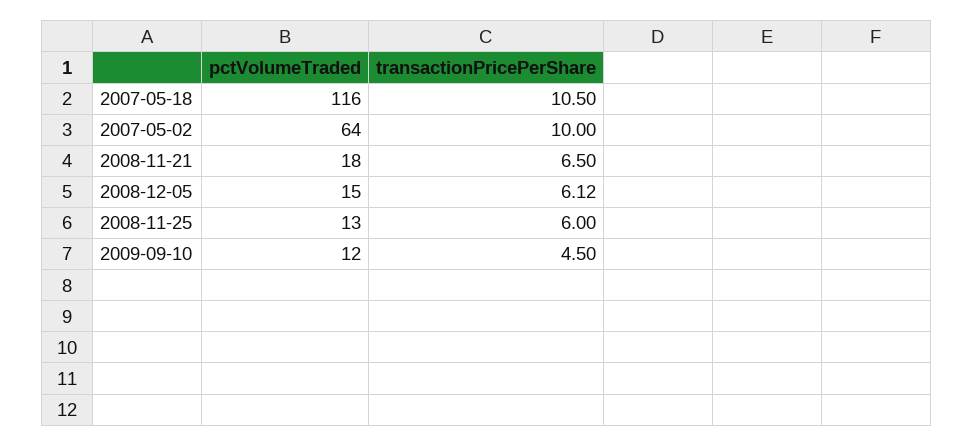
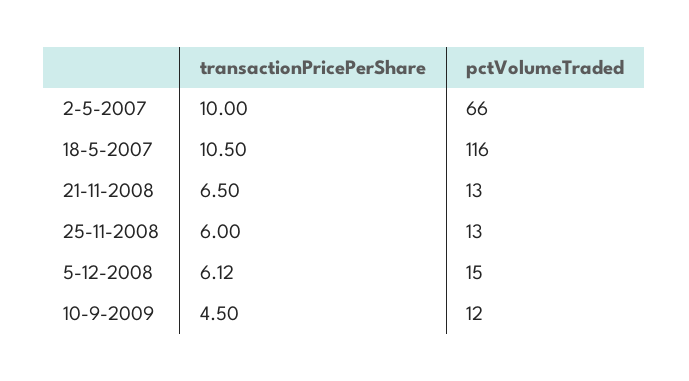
  {
    "pctVolumeTraded": {
      "2007-05-18": 116,
-     "2007-05-02": 64,
+     "2007-05-02": 66,
-     "2008-11-21": 18,
+     "2008-11-21": 13,
      "2008-12-05": 15,
      "2008-11-25": 13,
      "2009-09-10": 12
    },
    "transactionPricePerShare": {
      "2007-05-18": 10.5,
      "2007-05-02": 10,
      "2008-11-21": 6.5,
      "2008-12-05": 6.12,
      "2008-11-25": 6,
      "2009-09-10": 4.5
    }
  }

